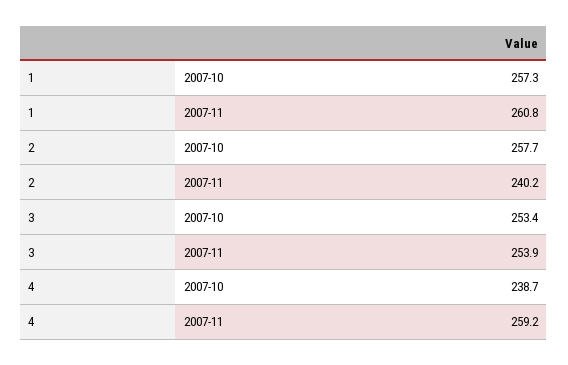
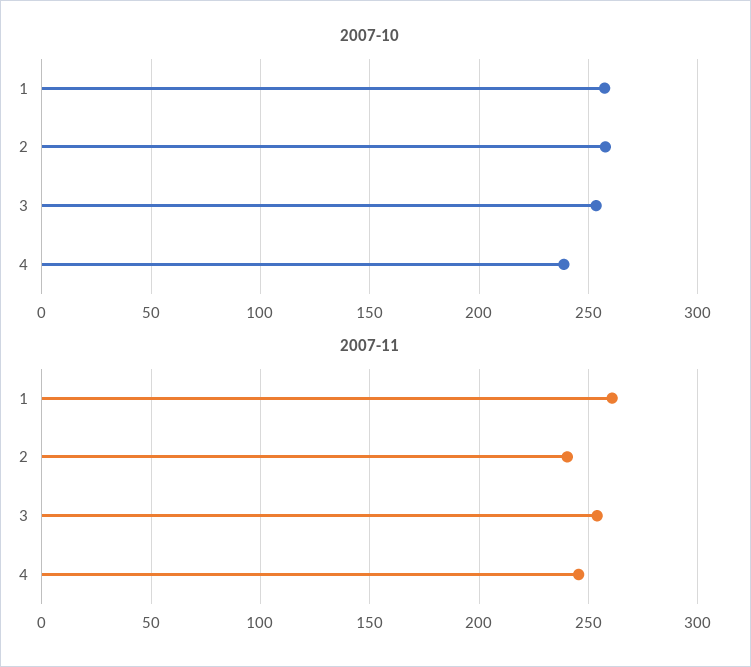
  {
    "2007-10": {
      "1": 257.3,
      "2": 257.7,
      "3": 253.4,
      "4": 238.7
    },
    "2007-11": {
      "1": 260.8,
      "2": 240.2,
      "3": 253.9,
-     "4": 259.2
+     "4": 245
    }
  }

